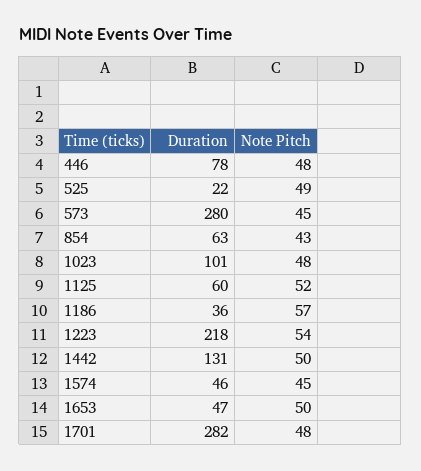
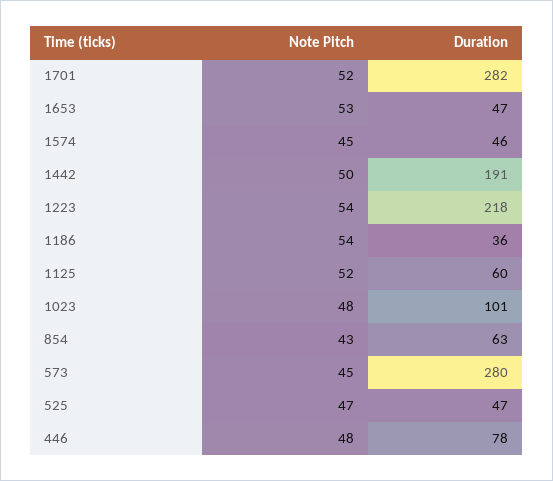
  {
    "Duration": {
      "446": 78,
-     "525": 22,
+     "525": 47,
      "573": 280,
      "854": 63,
      "1023": 101,
      "1125": 60,
      "1186": 36,
      "1223": 218,
-     "1442": 131,
+     "1442": 191,
      "1574": 46,
      "1653": 47,
      "1701": 282
    },
    "Note Pitch": {
      "446": 48,
-     "525": 49,
+     "525": 47,
      "573": 45,
      "854": 43,
      "1023": 48,
      "1125": 52,
-     "1186": 57,
+     "1186": 54,
      "1223": 54,
      "1442": 50,
      "1574": 45,
-     "1653": 50,
+     "1653": 53,
-     "1701": 48
+     "1701": 52
    }
  }

